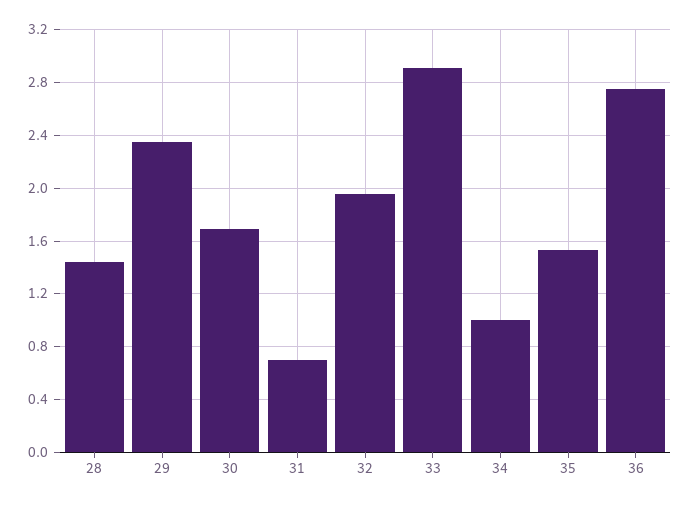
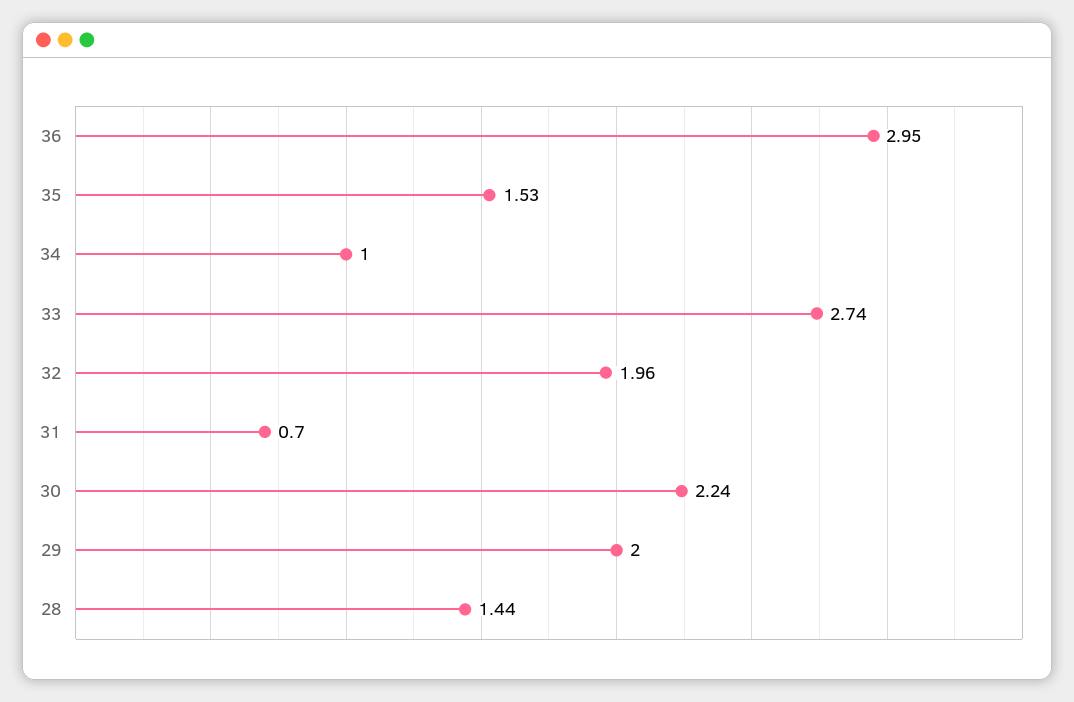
  {
    "28": 1.44,
-   "29": 2.35,
+   "29": 2,
-   "30": 1.7,
+   "30": 2.24,
    "31": 0.7,
    "32": 1.96,
-   "33": 2.9,
+   "33": 2.74,
    "34": 1,
    "35": 1.53,
-   "36": 2.75
+   "36": 2.95
  }

